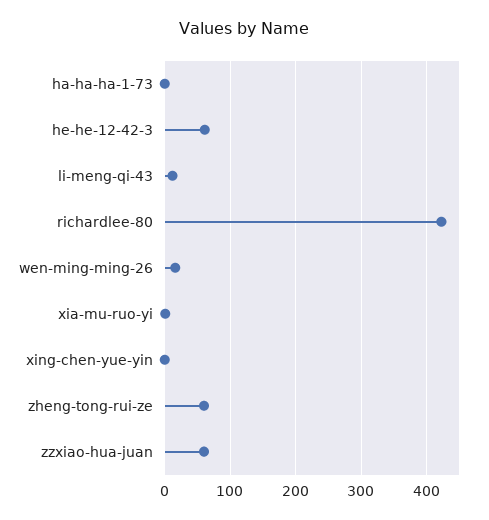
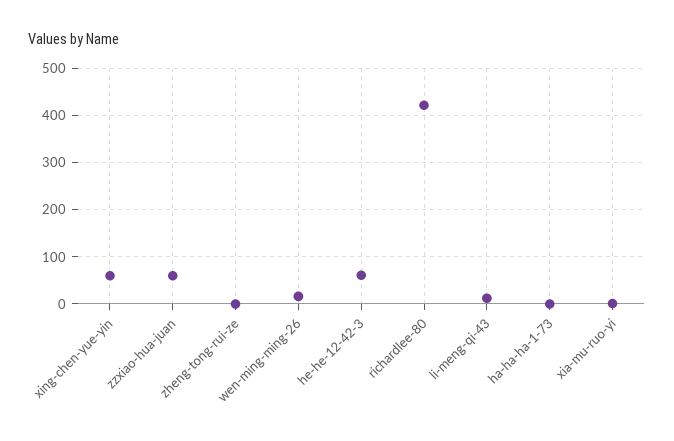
  {
    "ha-ha-ha-1-73": 0,
    "he-he-12-42-3": 60,
    "li-meng-qi-43": 10,
    "richardlee-80": 420,
    "wen-ming-ming-26": 20,
    "xia-mu-ruo-yi": 0,
-   "xing-chen-yue-yin": 0,
+   "xing-chen-yue-yin": 60,
-   "zheng-tong-rui-ze": 60,
+   "zheng-tong-rui-ze": 0,
    "zzxiao-hua-juan": 60
  }

